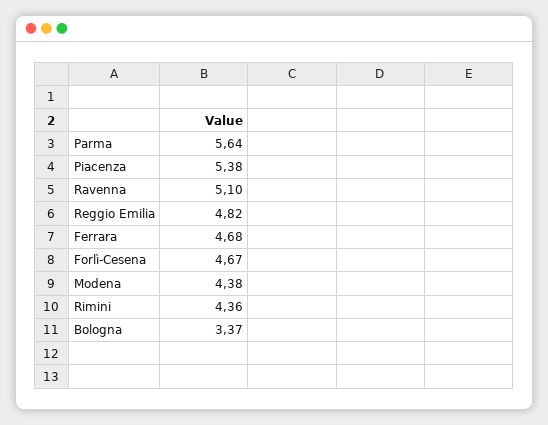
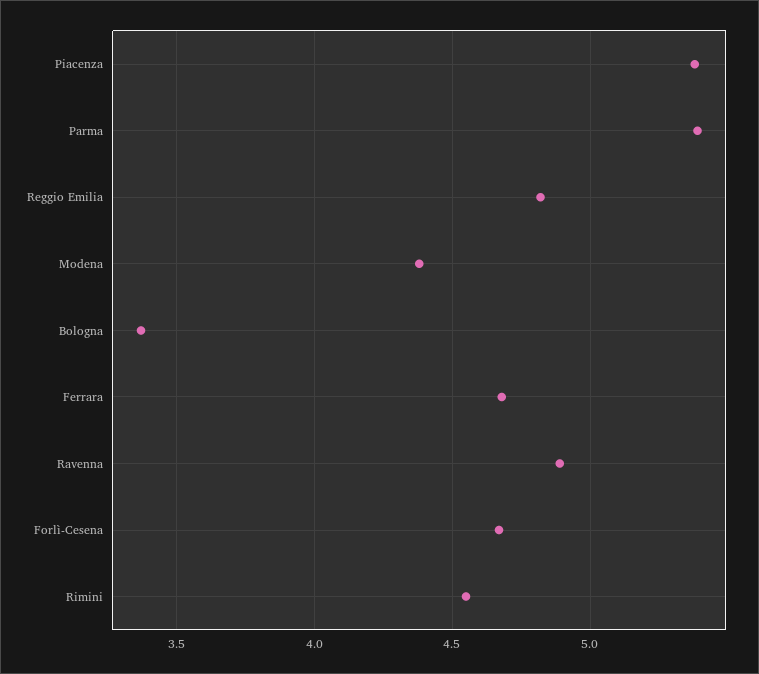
  {
-   "Parma": 5.64,
+   "Parma": 5.4,
    "Piacenza": 5.38,
-   "Ravenna": 5.1,
+   "Ravenna": 4.9,
    "Reggio Emilia": 4.82,
    "Ferrara": 4.68,
    "Forlì-Cesena": 4.67,
    "Modena": 4.38,
-   "Rimini": 4.36,
+   "Rimini": 4.55,
    "Bologna": 3.37
  }

